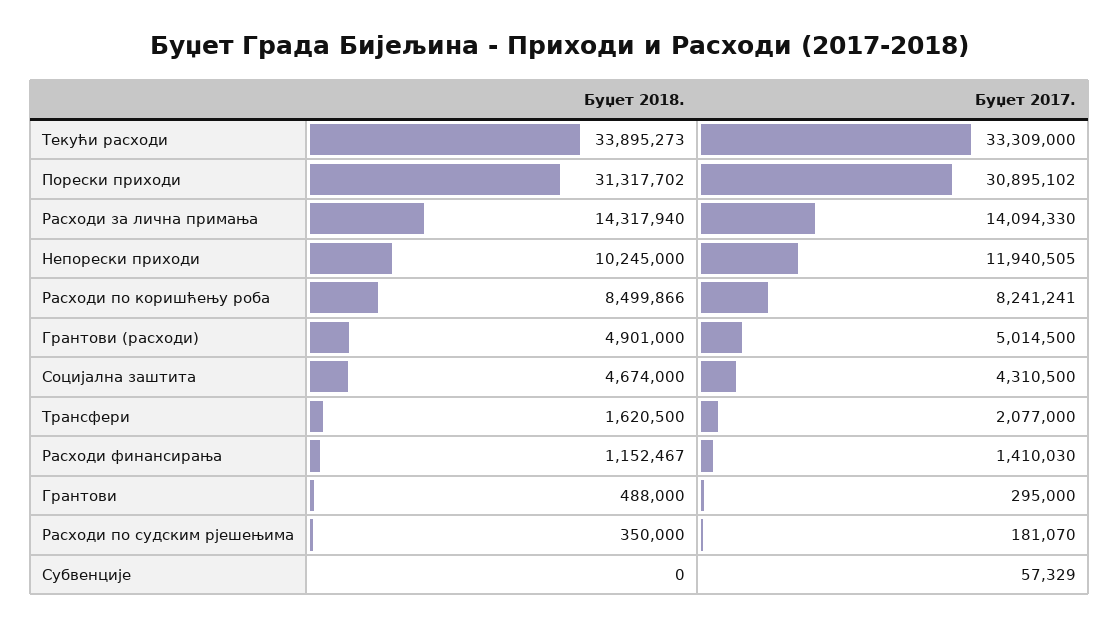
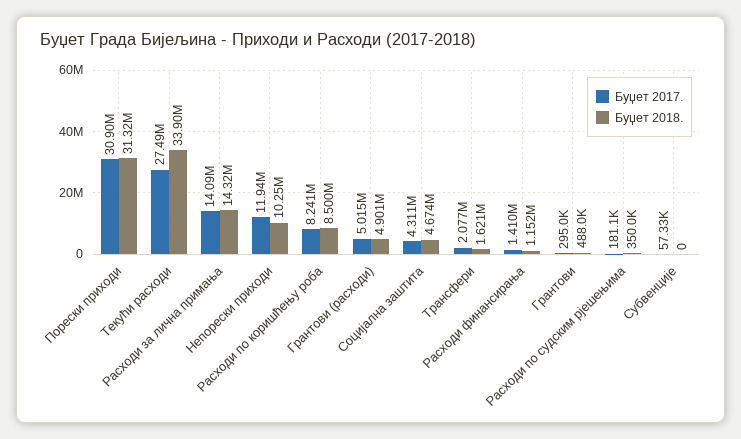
  {
    "Буџет 2018.": {
      "Текући расходи": 33895273,
      "Порески приходи": 31317702,
      "Расходи за лична примања": 14317940,
      "Непорески приходи": 10245000,
      "Расходи по коришћењу роба": 8499866,
      "Грантови (расходи)": 4901000,
      "Социјална заштита": 4674000,
      "Трансфери": 1620500,
      "Расходи финансирања": 1152467,
      "Грантови": 488000,
      "Расходи по судским рјешењима": 350000,
      "Субвенције": 0
    },
    "Буџет 2017.": {
-     "Текући расходи": 33309000,
+     "Текући расходи": 27490000,
      "Порески приходи": 30895102,
      "Расходи за лична примања": 14094330,
      "Непорески приходи": 11940505,
      "Расходи по коришћењу роба": 8241241,
      "Грантови (расходи)": 5014500,
      "Социјална заштита": 4310500,
      "Трансфери": 2077000,
      "Расходи финансирања": 1410030,
      "Грантови": 295000,
      "Расходи по судским рјешењима": 181070,
      "Субвенције": 57329
    }
  }

